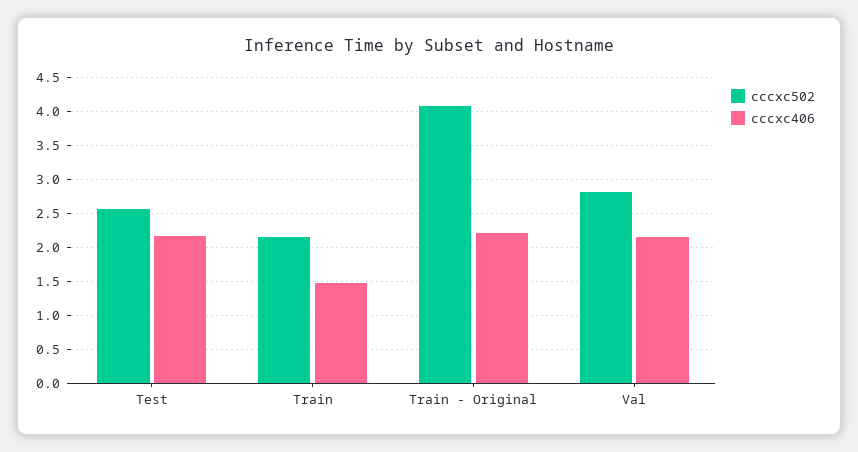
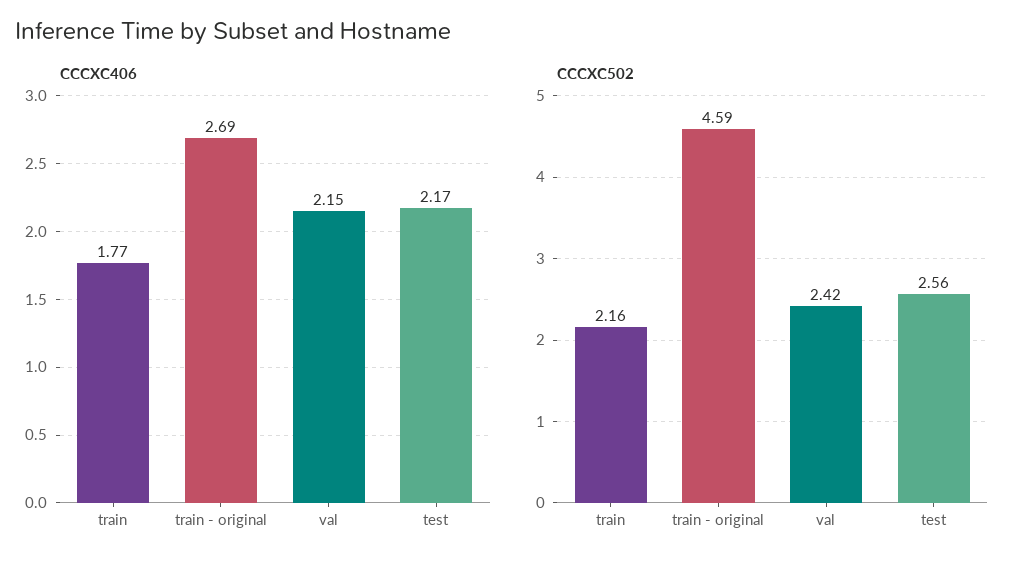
  {
    "cccxc502": {
      "Test": 2.56,
      "Train": 2.16,
-     "Train - Original": 4.1,
+     "Train - Original": 4.59,
-     "Val": 2.8
+     "Val": 2.42
    },
    "cccxc406": {
      "Test": 2.17,
-     "Train": 1.5,
+     "Train": 1.77,
-     "Train - Original": 2.2,
+     "Train - Original": 2.69,
      "Val": 2.15
    }
  }

